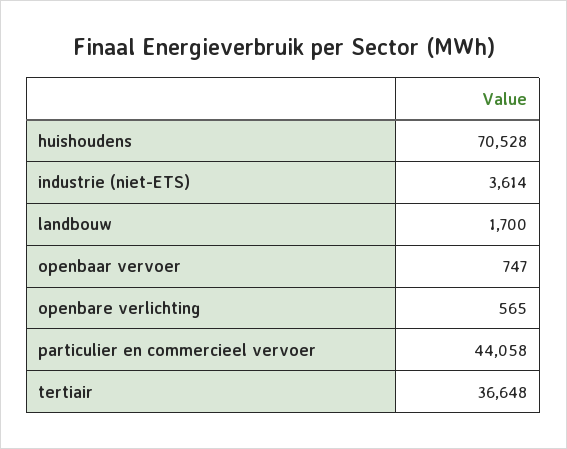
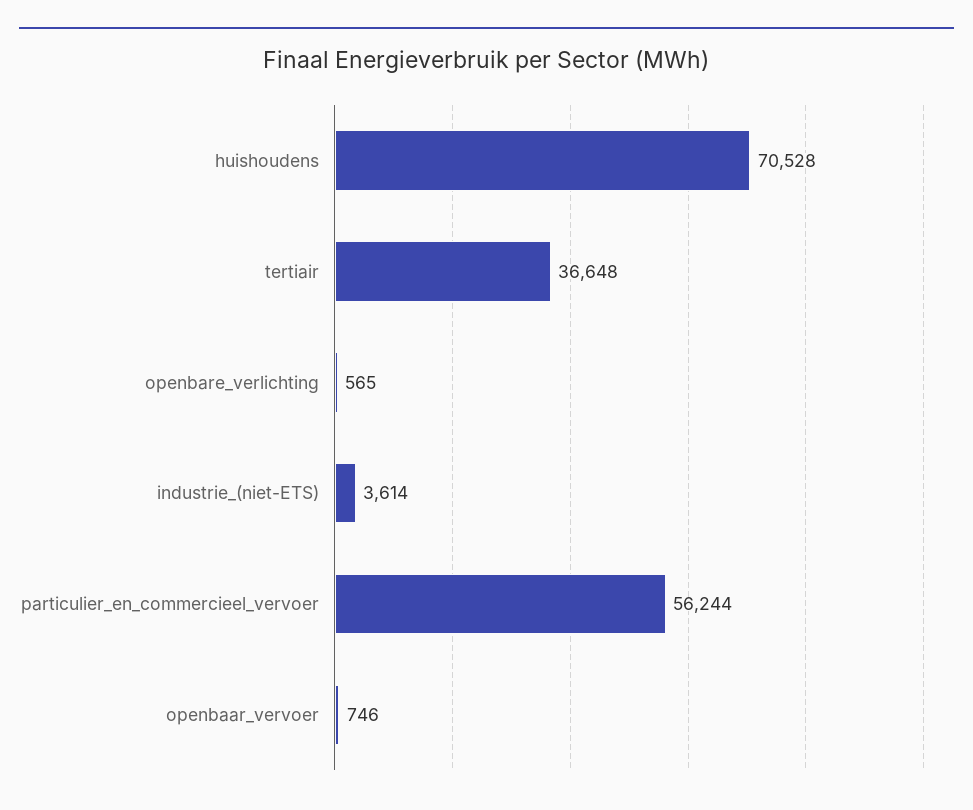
  {
    "huishoudens": 70528,
    "industrie (niet-ETS)": 3614,
-   "landbouw": 1700,
-   "openbaar vervoer": 747,
+   "openbaar vervoer": 746,
    "openbare verlichting": 565,
-   "particulier en commercieel vervoer": 44058,
+   "particulier en commercieel vervoer": 56244,
    "tertiair": 36648
  }

